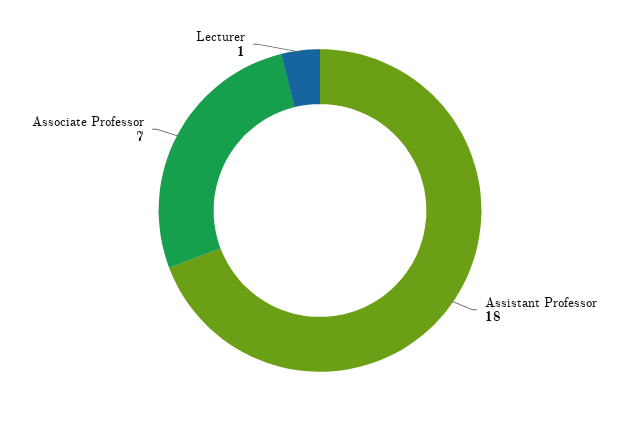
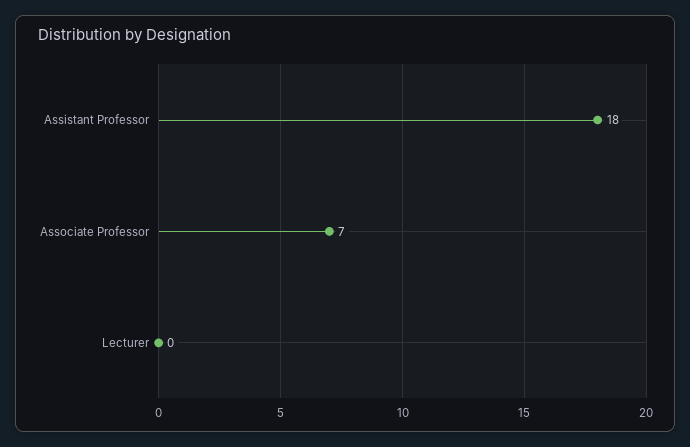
  {
    "Assistant Professor": 18,
    "Associate Professor": 7,
-   "Lecturer": 1
+   "Lecturer": 0
  }

